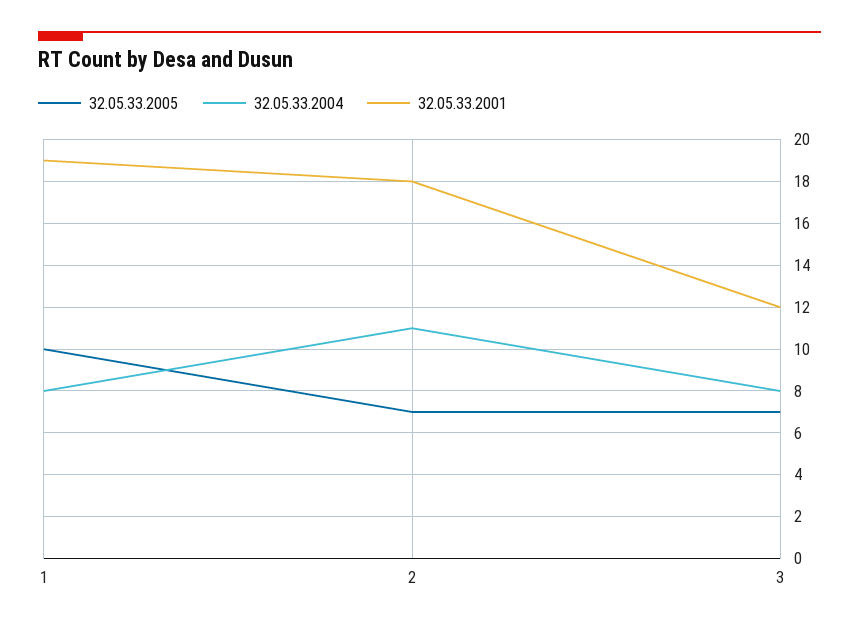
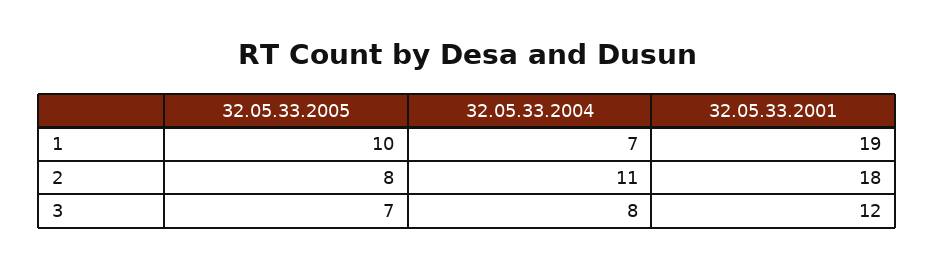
  {
    "32.05.33.2005": {
      "1": 10,
-     "2": 7,
+     "2": 8,
      "3": 7
    },
    "32.05.33.2004": {
-     "1": 8,
+     "1": 7,
      "2": 11,
      "3": 8
    },
    "32.05.33.2001": {
      "1": 19,
      "2": 18,
      "3": 12
    }
  }

